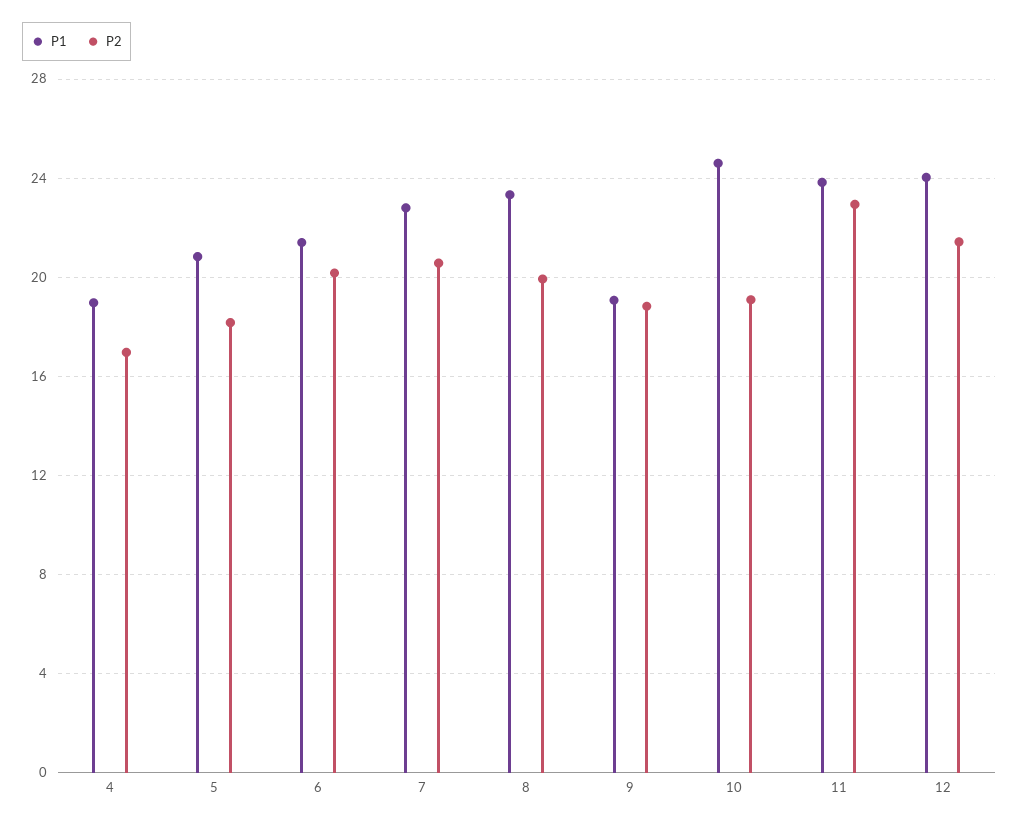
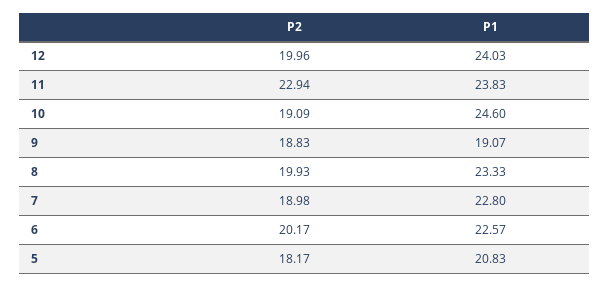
  {
    "P1": {
-     "4": 19,
      "5": 20.83,
-     "6": 21.5,
+     "6": 22.57,
      "7": 22.8,
      "8": 23.33,
      "9": 19.07,
      "10": 24.6,
      "11": 23.83,
      "12": 24.03
    },
    "P2": {
-     "4": 17,
      "5": 18.17,
      "6": 20.17,
-     "7": 20.5,
+     "7": 18.98,
      "8": 19.93,
      "9": 18.83,
      "10": 19.09,
      "11": 22.94,
-     "12": 21.5
+     "12": 19.96
    }
  }

